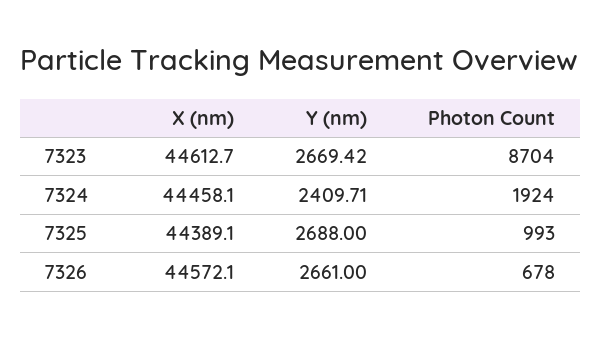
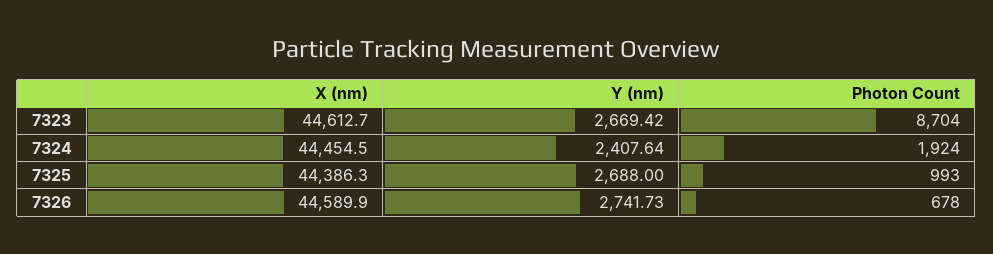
  {
    "X (nm)": {
      "7323": 44612.7,
-     "7324": 44458.1,
+     "7324": 44454.5,
-     "7325": 44389.1,
+     "7325": 44386.3,
-     "7326": 44572.1
+     "7326": 44589.9
    },
    "Y (nm)": {
      "7323": 2669.42,
-     "7324": 2409.71,
+     "7324": 2407.64,
      "7325": 2688,
-     "7326": 2661
+     "7326": 2741.73
    },
    "Photon Count": {
      "7323": 8704,
      "7324": 1924,
      "7325": 993,
      "7326": 678
    }
  }

